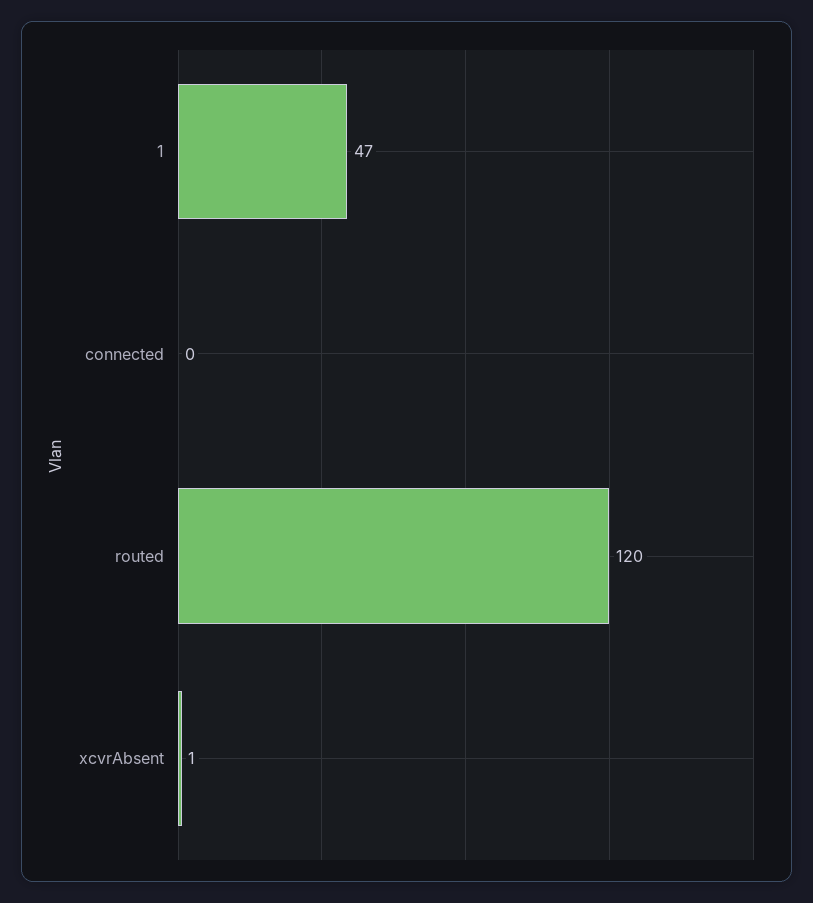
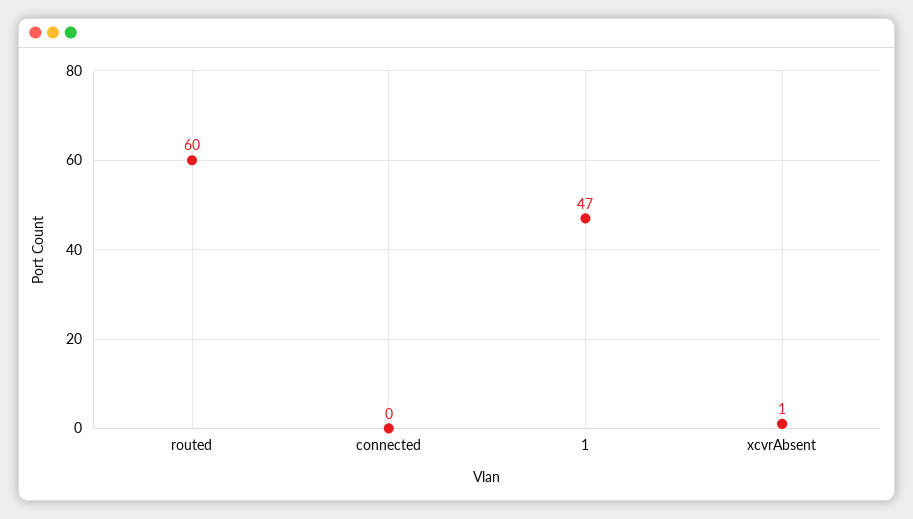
  {
    "1": 47,
    "connected": 0,
-   "routed": 120,
+   "routed": 60,
    "xcvrAbsent": 1
  }

